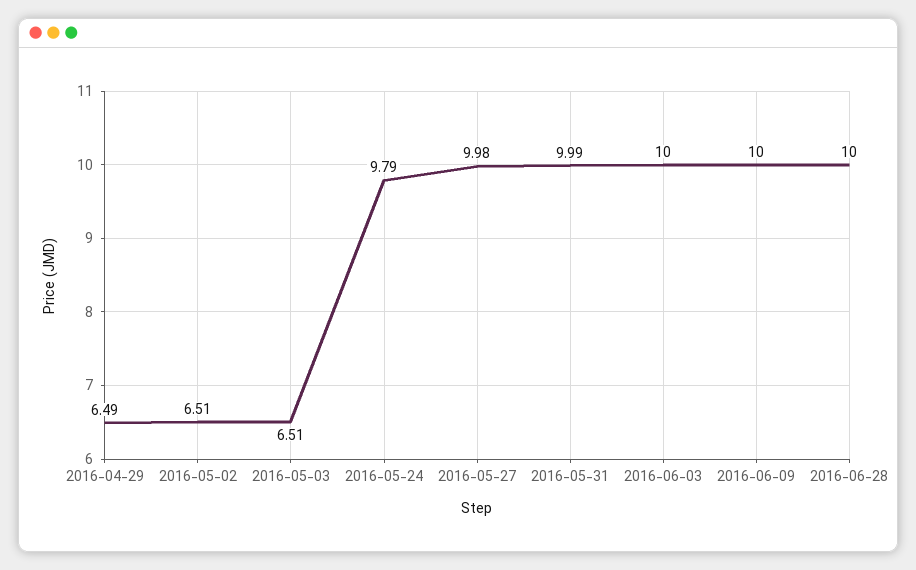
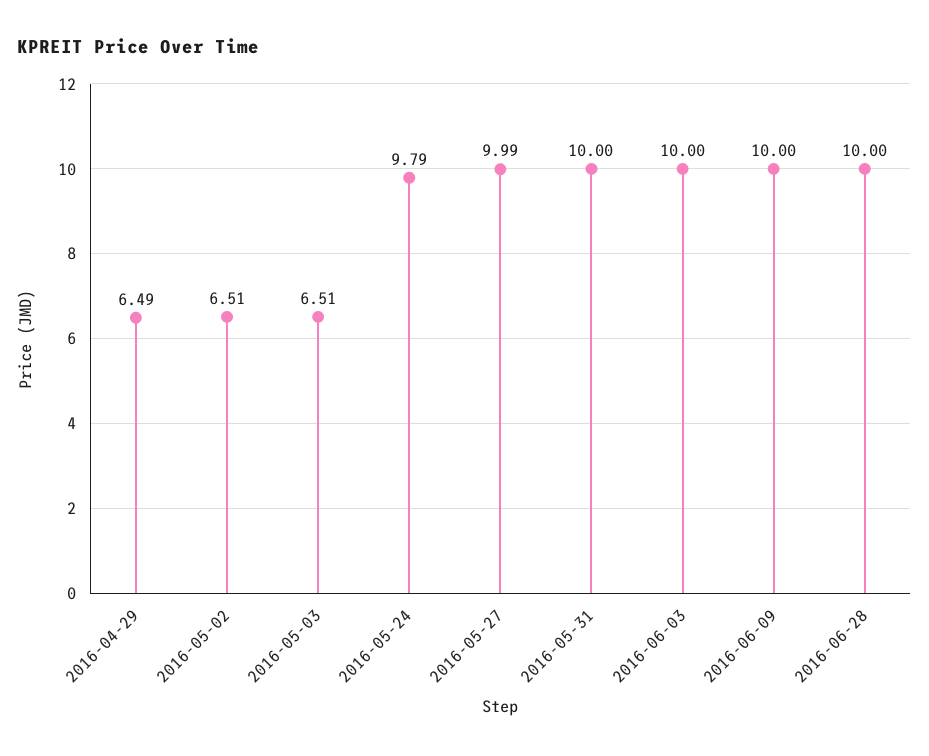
  {
    "2016-04-29": 6.49,
    "2016-05-02": 6.51,
    "2016-05-03": 6.51,
    "2016-05-24": 9.79,
-   "2016-05-27": 9.98,
+   "2016-05-27": 9.99,
-   "2016-05-31": 9.99,
+   "2016-05-31": 10,
    "2016-06-03": 10,
    "2016-06-09": 10,
    "2016-06-28": 10
  }

